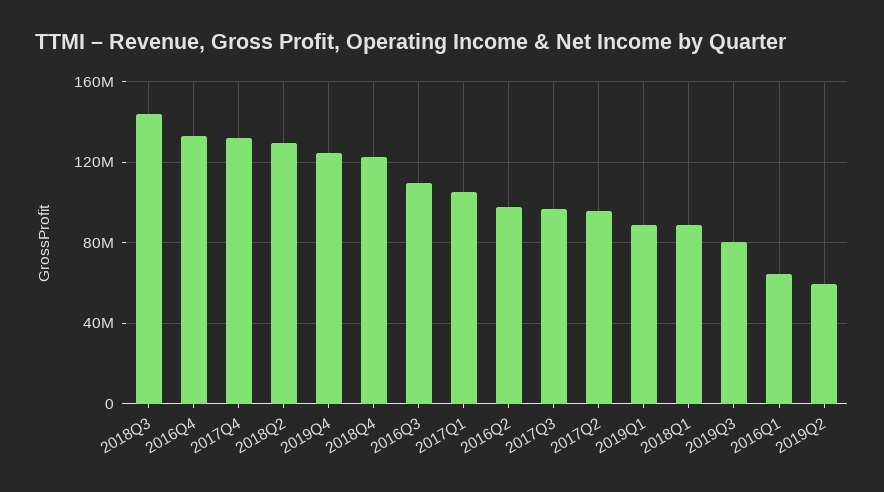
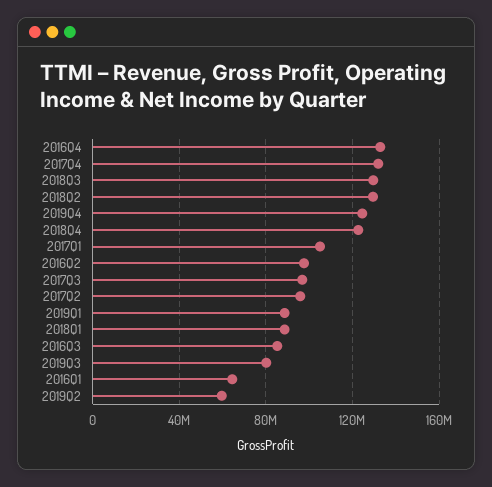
  {
-   "2018Q3": 145000000,
+   "2018Q3": 130000000,
    "2016Q4": 135000000,
    "2017Q4": 130000000,
    "2018Q2": 130000000,
    "2019Q4": 125000000,
    "2018Q4": 125000000,
-   "2016Q3": 110000000,
+   "2016Q3": 85000000,
    "2017Q1": 105000000,
    "2016Q2": 100000000,
    "2017Q3": 95000000,
    "2017Q2": 95000000,
    "2019Q1": 90000000,
    "2018Q1": 90000000,
    "2019Q3": 80000000,
    "2016Q1": 65000000,
    "2019Q2": 60000000
  }

